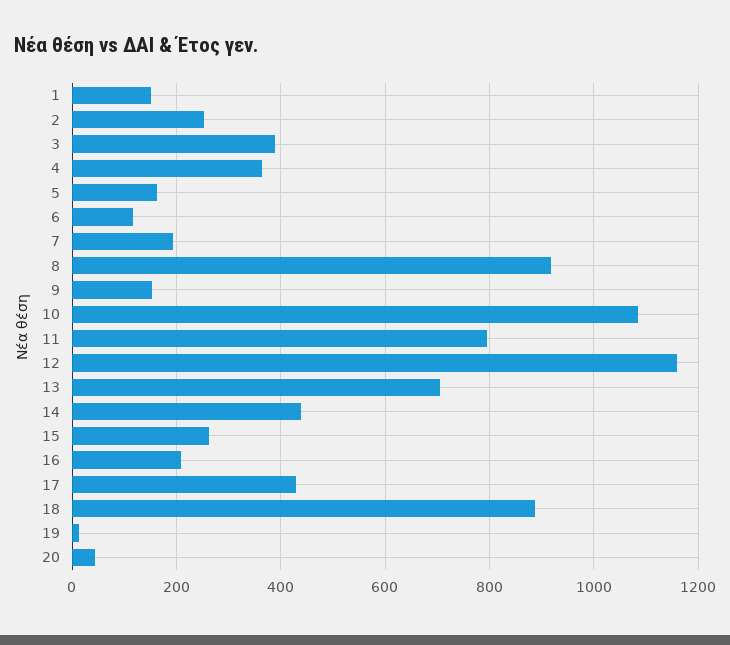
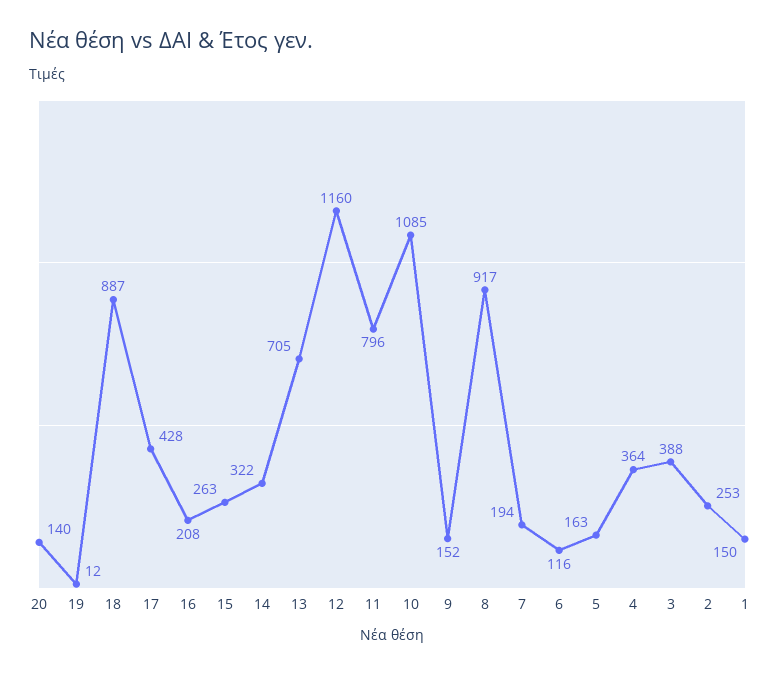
  {
    "1": 150,
    "2": 253,
    "3": 388,
    "4": 364,
    "5": 163,
    "6": 116,
    "7": 194,
    "8": 917,
    "9": 152,
    "10": 1085,
    "11": 796,
    "12": 1160,
    "13": 705,
-   "14": 440,
+   "14": 322,
    "15": 263,
    "16": 208,
    "17": 428,
    "18": 887,
    "19": 12,
-   "20": 40
+   "20": 140
  }

